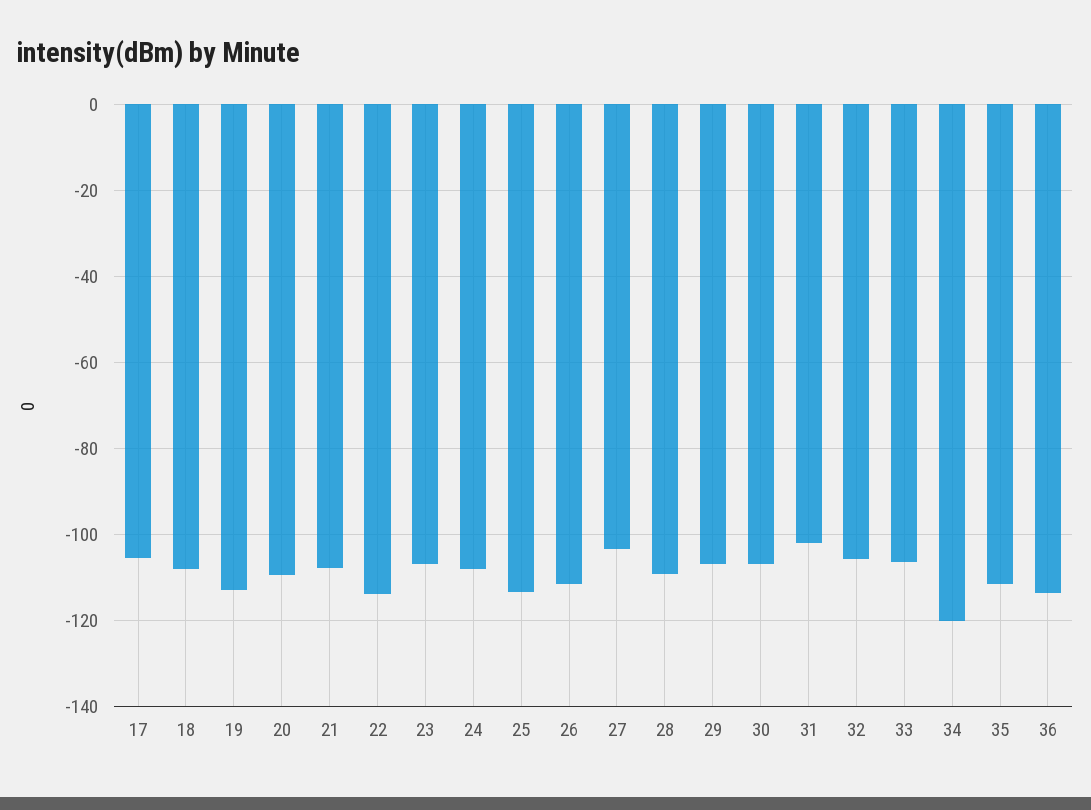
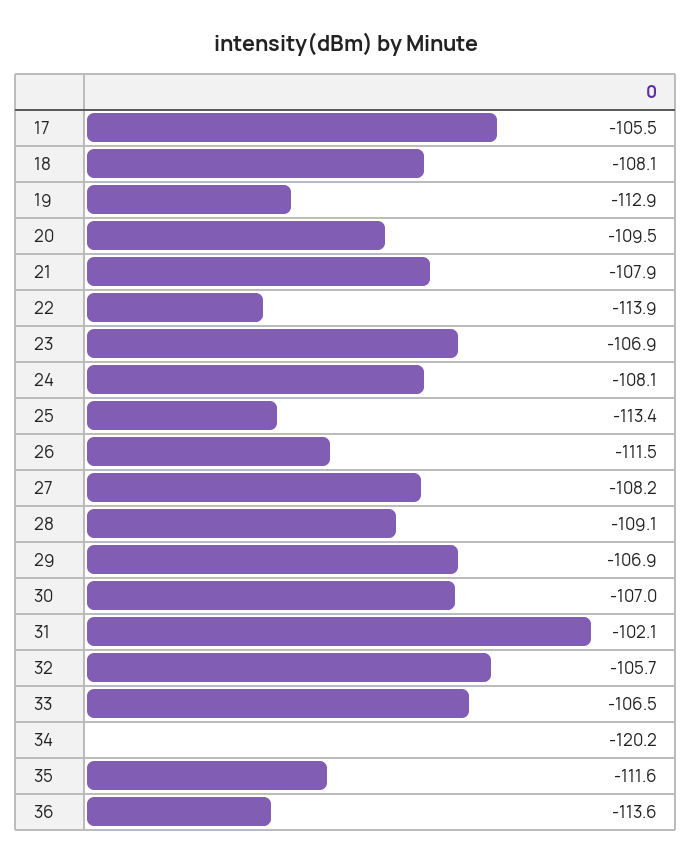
  {
    "17": -105.5,
    "18": -108.1,
    "19": -112.9,
    "20": -109.5,
    "21": -107.9,
    "22": -113.9,
    "23": -106.9,
    "24": -108.1,
    "25": -113.4,
    "26": -111.5,
-   "27": -104,
+   "27": -108.2,
    "28": -109.1,
    "29": -106.9,
    "30": -107,
    "31": -102.1,
    "32": -105.7,
    "33": -106.5,
    "34": -120.2,
    "35": -111.6,
    "36": -113.6
  }

